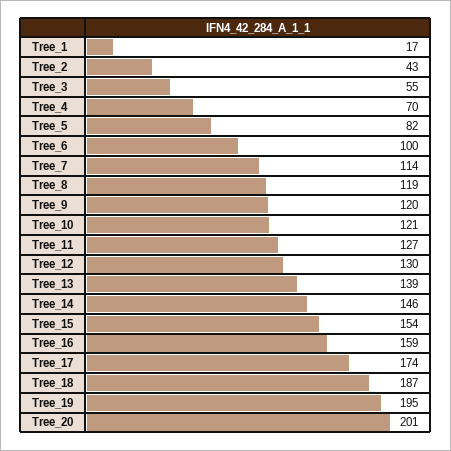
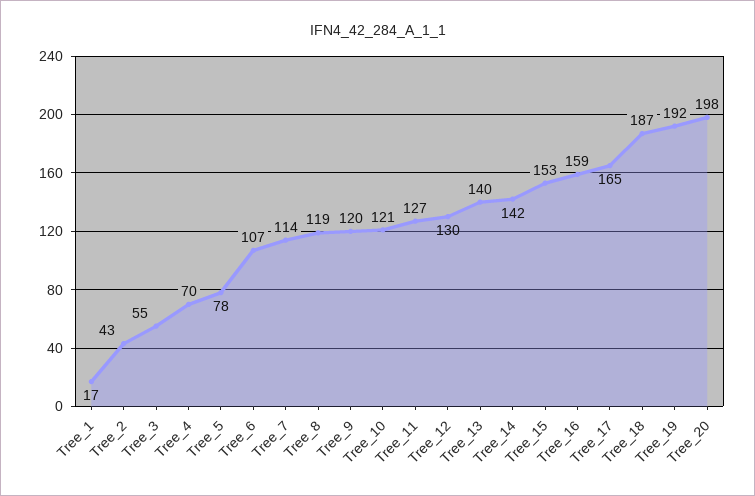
  {
    "Tree_1": 17,
    "Tree_2": 43,
    "Tree_3": 55,
    "Tree_4": 70,
-   "Tree_5": 82,
+   "Tree_5": 78,
-   "Tree_6": 100,
+   "Tree_6": 107,
    "Tree_7": 114,
    "Tree_8": 119,
    "Tree_9": 120,
    "Tree_10": 121,
    "Tree_11": 127,
    "Tree_12": 130,
-   "Tree_13": 139,
+   "Tree_13": 140,
-   "Tree_14": 146,
+   "Tree_14": 142,
-   "Tree_15": 154,
+   "Tree_15": 153,
    "Tree_16": 159,
-   "Tree_17": 174,
+   "Tree_17": 165,
    "Tree_18": 187,
-   "Tree_19": 195,
+   "Tree_19": 192,
-   "Tree_20": 201
+   "Tree_20": 198
  }

